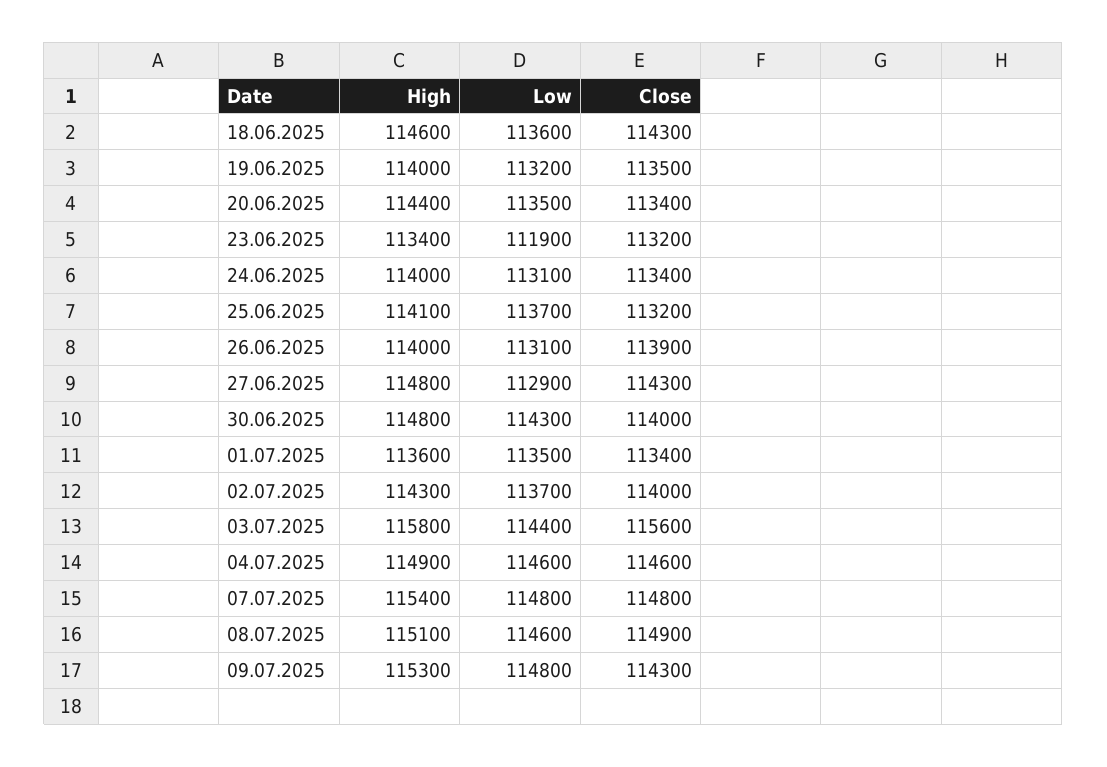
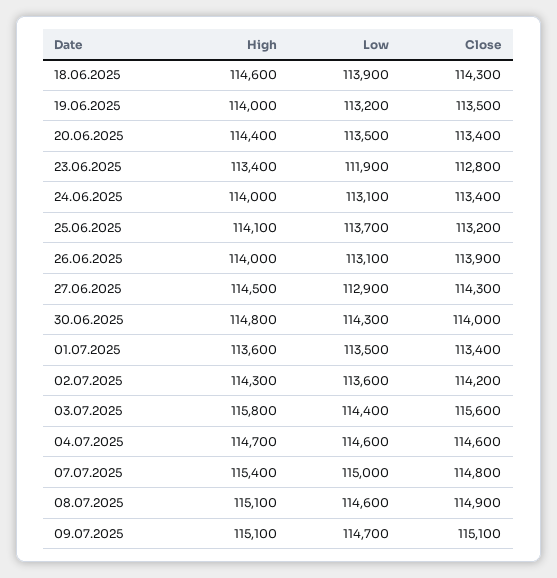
  {
    "High": {
      "18.06.2025": 114600,
      "19.06.2025": 114000,
      "20.06.2025": 114400,
      "23.06.2025": 113400,
      "24.06.2025": 114000,
      "25.06.2025": 114100,
      "26.06.2025": 114000,
-     "27.06.2025": 114800,
+     "27.06.2025": 114500,
      "30.06.2025": 114800,
      "01.07.2025": 113600,
      "02.07.2025": 114300,
      "03.07.2025": 115800,
-     "04.07.2025": 114900,
+     "04.07.2025": 114700,
      "07.07.2025": 115400,
      "08.07.2025": 115100,
-     "09.07.2025": 115300
+     "09.07.2025": 115100
    },
    "Low": {
-     "18.06.2025": 113600,
+     "18.06.2025": 113900,
      "19.06.2025": 113200,
      "20.06.2025": 113500,
      "23.06.2025": 111900,
      "24.06.2025": 113100,
      "25.06.2025": 113700,
      "26.06.2025": 113100,
      "27.06.2025": 112900,
      "30.06.2025": 114300,
      "01.07.2025": 113500,
-     "02.07.2025": 113700,
+     "02.07.2025": 113600,
      "03.07.2025": 114400,
      "04.07.2025": 114600,
-     "07.07.2025": 114800,
+     "07.07.2025": 115000,
      "08.07.2025": 114600,
-     "09.07.2025": 114800
+     "09.07.2025": 114700
    },
    "Close": {
      "18.06.2025": 114300,
      "19.06.2025": 113500,
      "20.06.2025": 113400,
-     "23.06.2025": 113200,
+     "23.06.2025": 112800,
      "24.06.2025": 113400,
      "25.06.2025": 113200,
      "26.06.2025": 113900,
      "27.06.2025": 114300,
      "30.06.2025": 114000,
      "01.07.2025": 113400,
-     "02.07.2025": 114000,
+     "02.07.2025": 114200,
      "03.07.2025": 115600,
      "04.07.2025": 114600,
      "07.07.2025": 114800,
      "08.07.2025": 114900,
-     "09.07.2025": 114300
+     "09.07.2025": 115100
    }
  }

